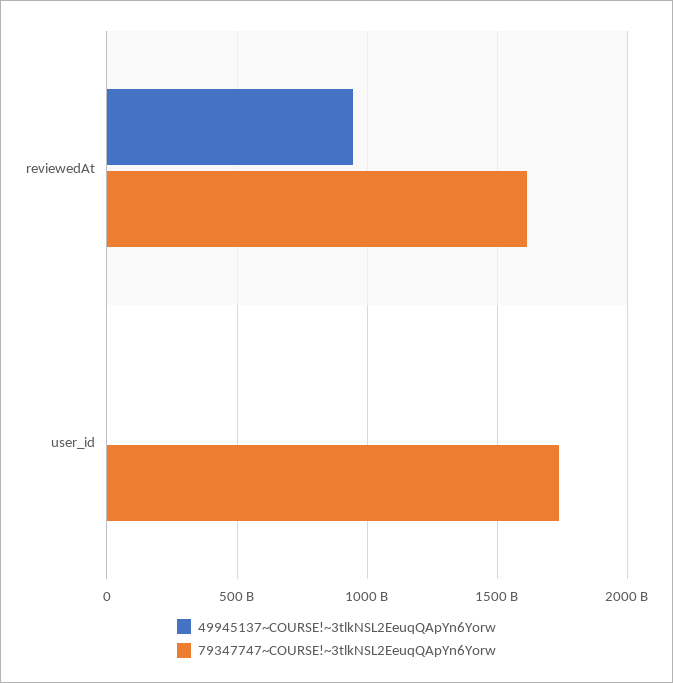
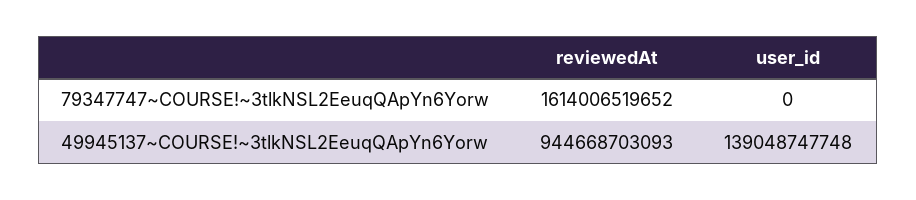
  {
    "49945137~COURSE!~3tlkNSL2EeuqQApYn6Yorw": {
      "reviewedAt": 944668703093,
-     "user_id": 0
+     "user_id": 139048747748
    },
    "79347747~COURSE!~3tlkNSL2EeuqQApYn6Yorw": {
      "reviewedAt": 1614006519652,
-     "user_id": 1750000000000
+     "user_id": 0
    }
  }

